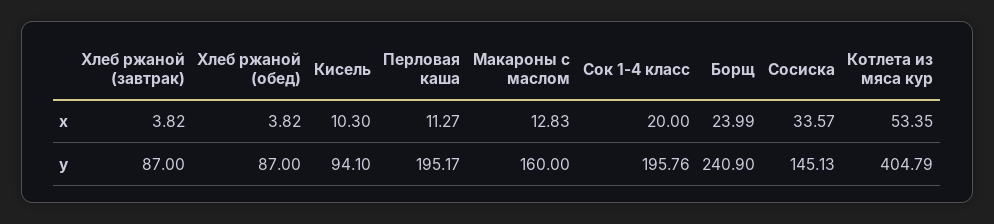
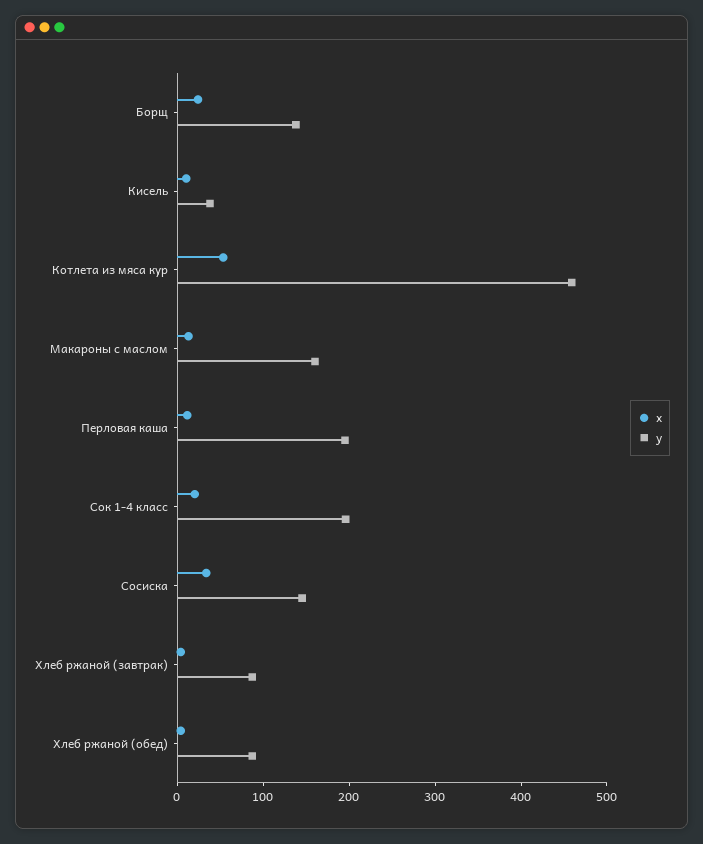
  {
    "x": {
      "Хлеб ржаной (завтрак)": 3.82,
      "Хлеб ржаной (обед)": 3.82,
      "Кисель": 10.3,
      "Перловая каша": 11.27,
      "Макароны с маслом": 12.83,
      "Сок 1-4 класс": 20,
      "Борщ": 23.99,
      "Сосиска": 33.57,
      "Котлета из мяса кур": 53.35
    },
    "y": {
      "Хлеб ржаной (завтрак)": 87,
      "Хлеб ржаной (обед)": 87,
-     "Кисель": 94.1,
+     "Кисель": 40,
      "Перловая каша": 195.17,
      "Макароны с маслом": 160,
      "Сок 1-4 класс": 195.76,
-     "Борщ": 240.9,
+     "Борщ": 140,
      "Сосиска": 145.13,
-     "Котлета из мяса кур": 404.79
+     "Котлета из мяса кур": 460
    }
  }

